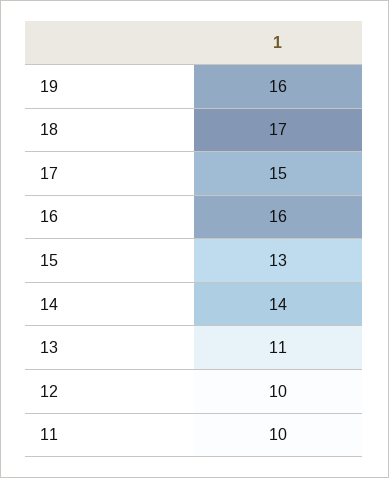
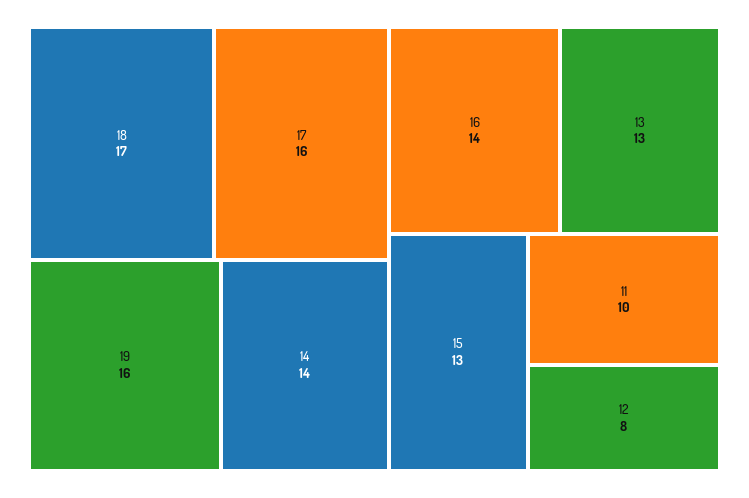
  {
    "19": 16,
    "18": 17,
-   "17": 15,
+   "17": 16,
-   "16": 16,
+   "16": 14,
    "15": 13,
    "14": 14,
-   "13": 11,
+   "13": 13,
-   "12": 10,
+   "12": 8,
    "11": 10
  }

